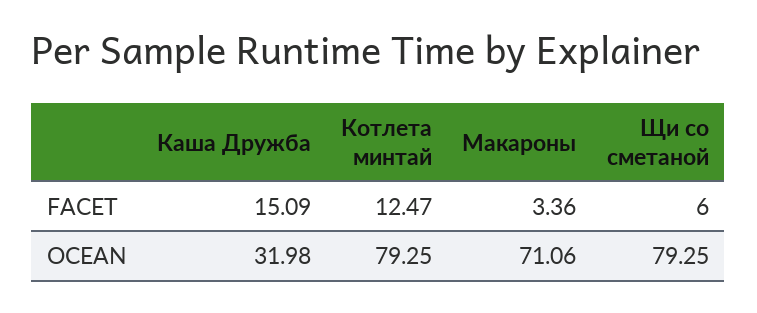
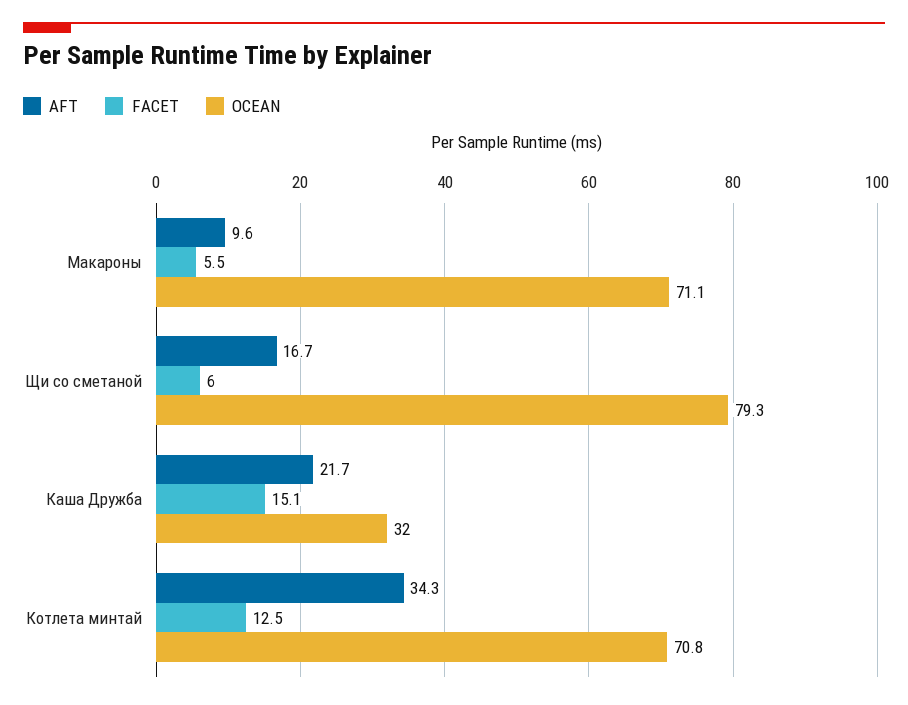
  {
    "FACET": {
      "Каша Дружба": 15.09,
      "Котлета минтай": 12.47,
-     "Макароны": 3.36,
+     "Макароны": 5.5,
      "Щи со сметаной": 6
    },
    "OCEAN": {
      "Каша Дружба": 31.98,
-     "Котлета минтай": 79.25,
+     "Котлета минтай": 70.8,
      "Макароны": 71.06,
      "Щи со сметаной": 79.25
-   }
+   },
+   "AFT": {
+     "Макароны": 9.6,
+     "Щи со сметаной": 16.7,
+     "Каша Дружба": 21.7,
+     "Котлета минтай": 34.3
+   }
  }

